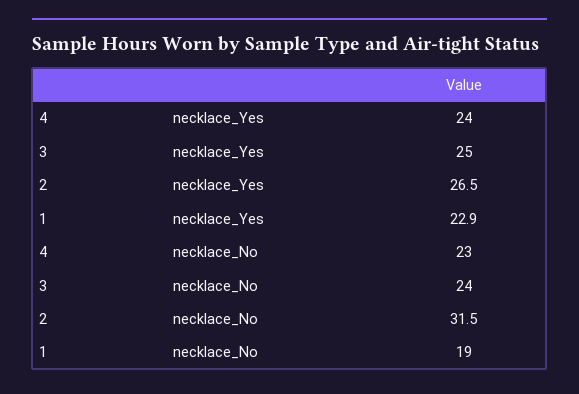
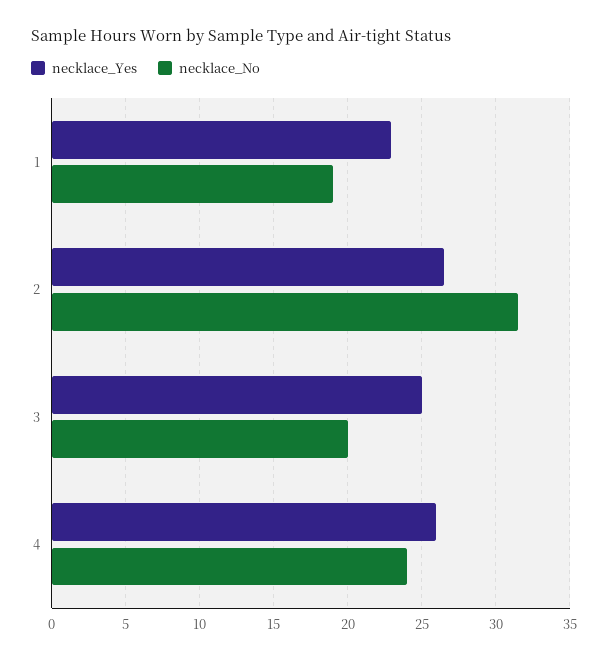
  {
    "necklace_Yes": {
-     "4": 24,
+     "4": 26,
      "3": 25,
      "2": 26.5,
      "1": 22.9
    },
    "necklace_No": {
-     "4": 23,
+     "4": 24,
-     "3": 24,
+     "3": 20,
      "2": 31.5,
      "1": 19
    }
  }

